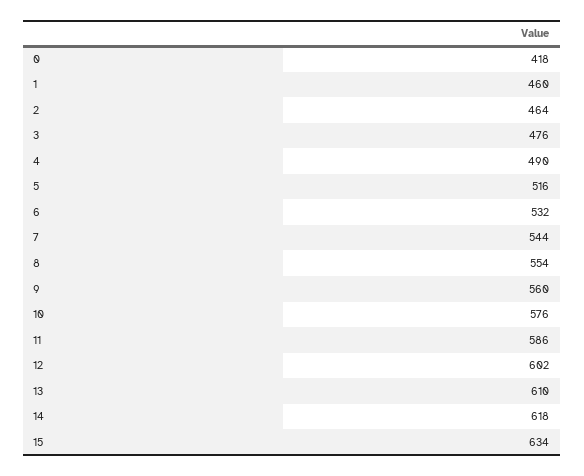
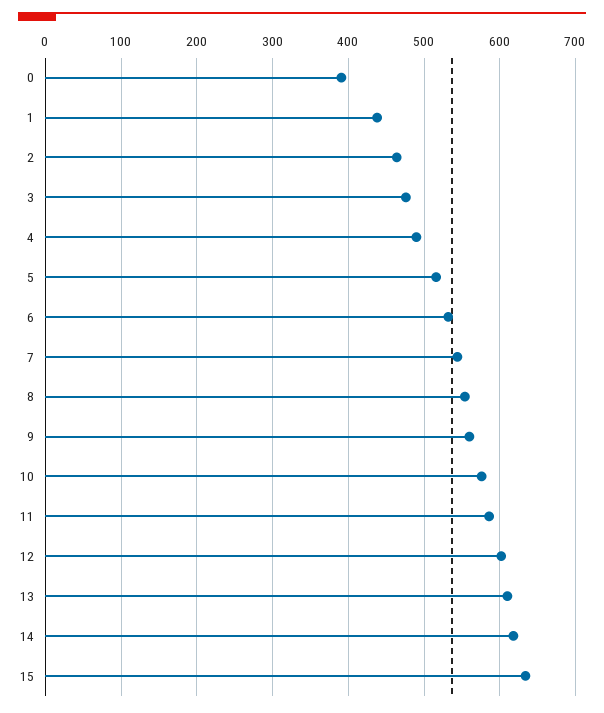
  {
-   "0": 418,
+   "0": 390,
-   "1": 460,
+   "1": 440,
    "2": 464,
    "3": 476,
    "4": 490,
    "5": 516,
    "6": 532,
    "7": 544,
    "8": 554,
    "9": 560,
    "10": 576,
    "11": 586,
    "12": 602,
    "13": 610,
    "14": 618,
    "15": 634
  }

